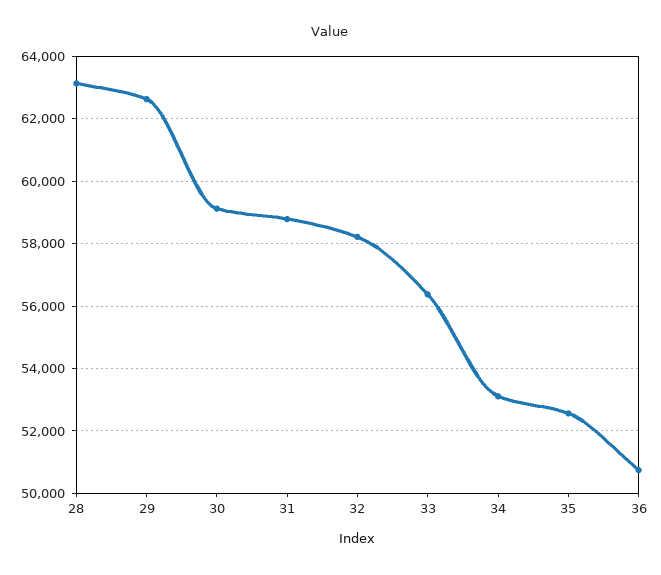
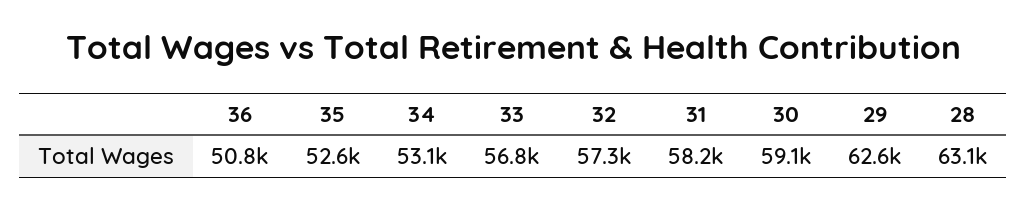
  {
    "28": 63100,
    "29": 62600,
    "30": 59100,
-   "31": 58800,
+   "31": 58200,
-   "32": 58200,
+   "32": 57300,
-   "33": 56400,
+   "33": 56800,
    "34": 53100,
    "35": 52600,
    "36": 50800
  }

